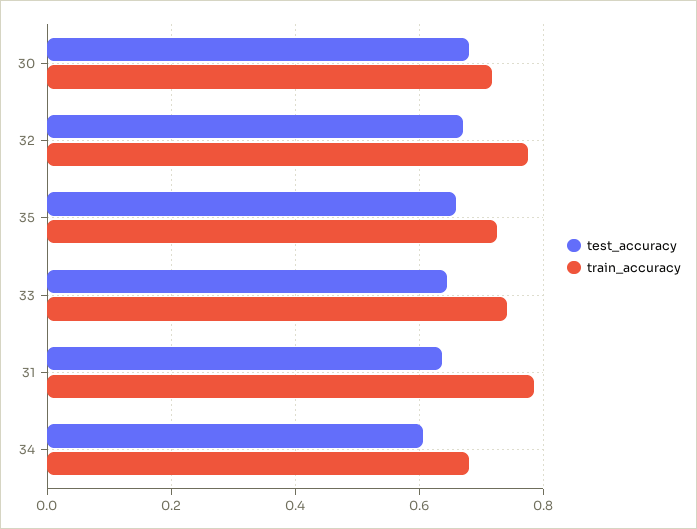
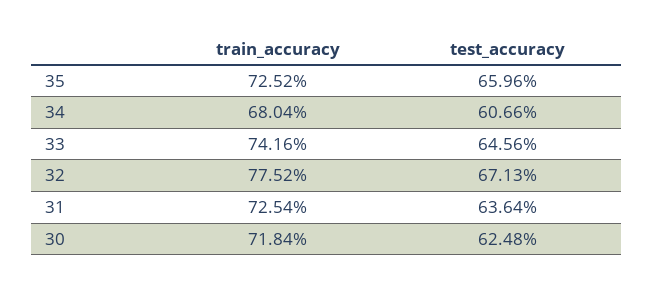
  {
    "test_accuracy": {
-     "30": 0.68,
+     "30": 0.6248,
      "32": 0.6713,
      "35": 0.6596,
      "33": 0.6456,
      "31": 0.6364,
      "34": 0.6066
    },
    "train_accuracy": {
      "30": 0.7184,
      "32": 0.7752,
      "35": 0.7252,
      "33": 0.7416,
-     "31": 0.78,
+     "31": 0.7254,
      "34": 0.6804
    }
  }

